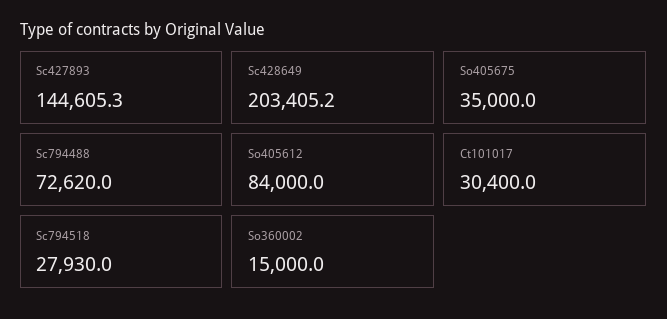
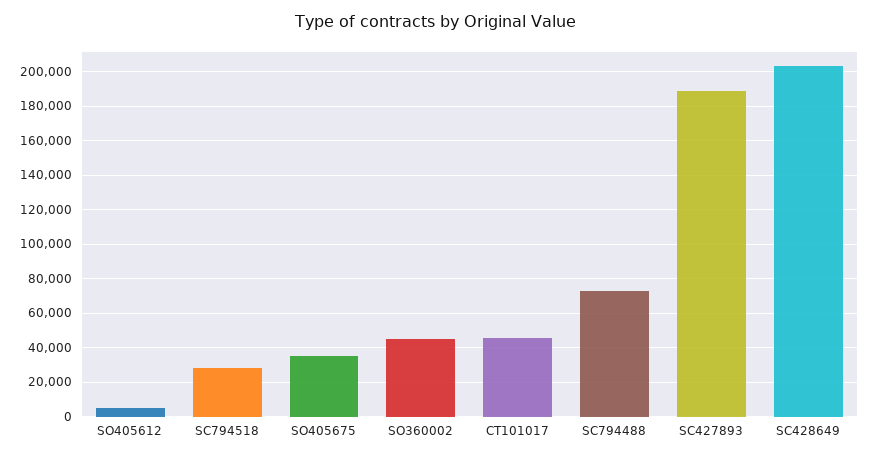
  {
-   "Sc427893": 144605.3,
+   "Sc427893": 190000,
    "Sc428649": 203405.2,
    "So405675": 35000,
    "Sc794488": 72620,
-   "So405612": 84000,
+   "So405612": 5000,
-   "Ct101017": 30400,
+   "Ct101017": 45000,
    "Sc794518": 27930,
-   "So360002": 15000
+   "So360002": 45000
  }

